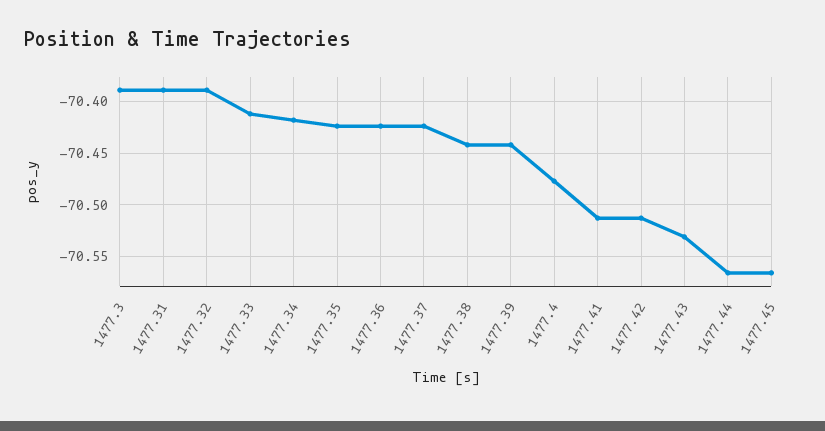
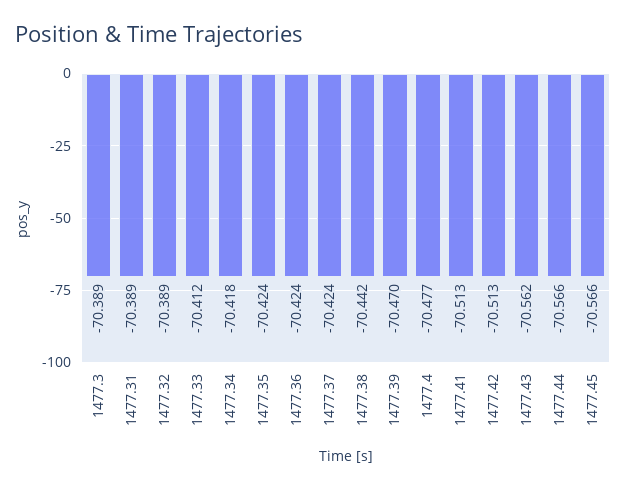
  {
    "1477.3": -70.389,
    "1477.31": -70.389,
    "1477.32": -70.389,
    "1477.33": -70.412,
    "1477.34": -70.418,
    "1477.35": -70.424,
    "1477.36": -70.424,
    "1477.37": -70.424,
    "1477.38": -70.442,
-   "1477.39": -70.44,
+   "1477.39": -70.47,
    "1477.4": -70.477,
    "1477.41": -70.513,
    "1477.42": -70.513,
-   "1477.43": -70.53,
+   "1477.43": -70.562,
    "1477.44": -70.566,
    "1477.45": -70.566
  }

